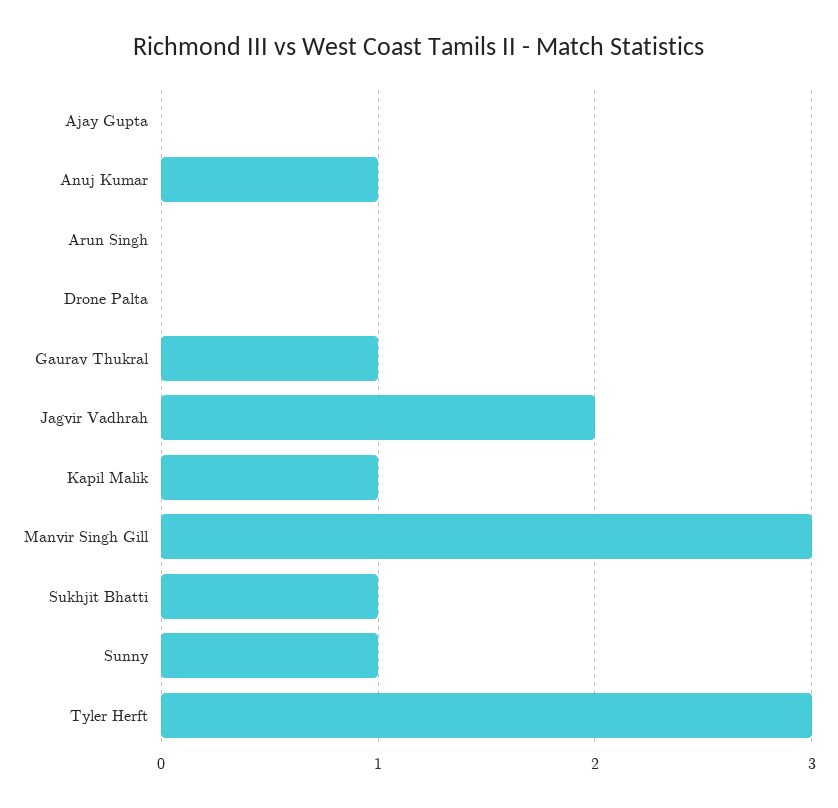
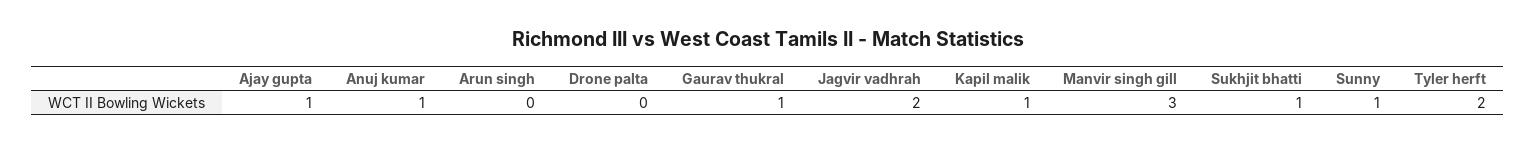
  {
-   "Ajay Gupta": 0,
+   "Ajay Gupta": 1,
    "Anuj Kumar": 1,
    "Arun Singh": 0,
    "Drone Palta": 0,
    "Gaurav Thukral": 1,
    "Jagvir Vadhrah": 2,
    "Kapil Malik": 1,
    "Manvir Singh Gill": 3,
    "Sukhjit Bhatti": 1,
    "Sunny": 1,
-   "Tyler Herft": 3
+   "Tyler Herft": 2
  }

